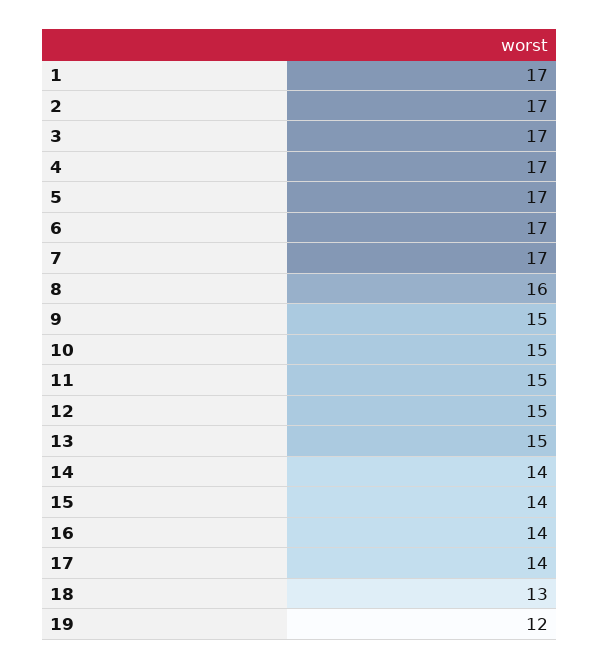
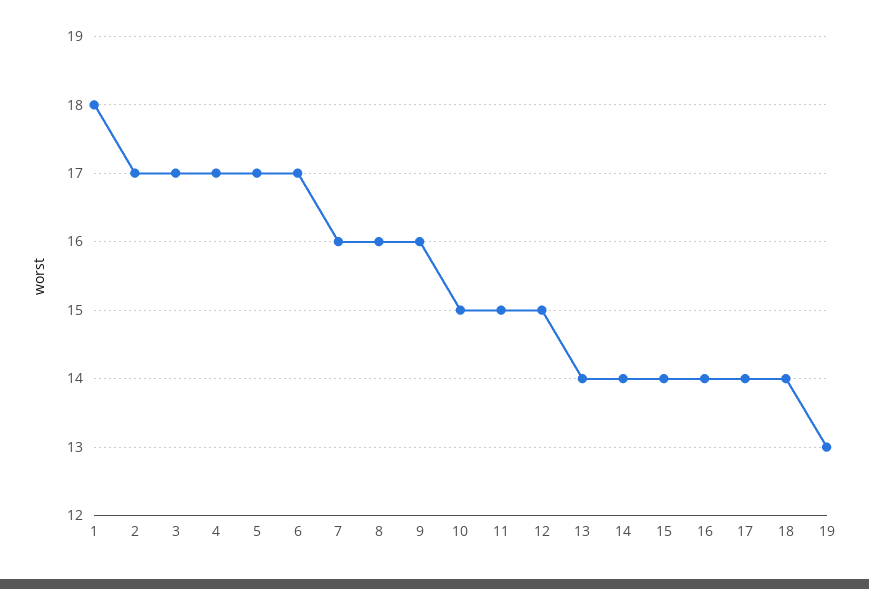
  {
-   "1": 17,
+   "1": 18,
    "2": 17,
    "3": 17,
    "4": 17,
    "5": 17,
    "6": 17,
-   "7": 17,
+   "7": 16,
    "8": 16,
-   "9": 15,
+   "9": 16,
    "10": 15,
    "11": 15,
    "12": 15,
-   "13": 15,
+   "13": 14,
    "14": 14,
    "15": 14,
    "16": 14,
    "17": 14,
-   "18": 13,
+   "18": 14,
-   "19": 12
+   "19": 13
  }

